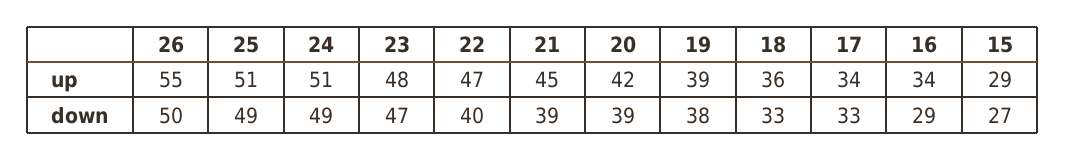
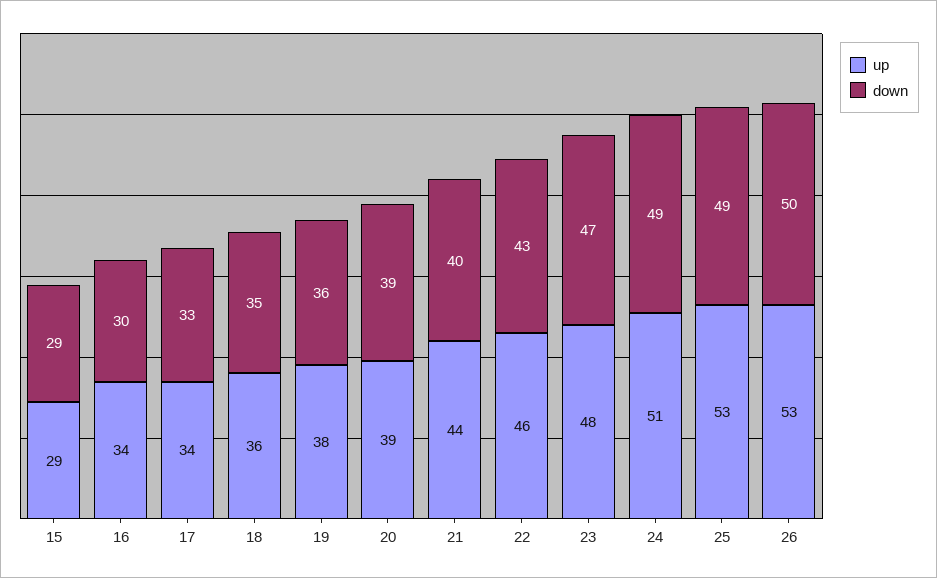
  {
    "up": {
-     "26": 55,
+     "26": 53,
-     "25": 51,
+     "25": 53,
      "24": 51,
      "23": 48,
-     "22": 47,
+     "22": 46,
-     "21": 45,
+     "21": 44,
-     "20": 42,
+     "20": 39,
-     "19": 39,
+     "19": 38,
      "18": 36,
      "17": 34,
      "16": 34,
      "15": 29
    },
    "down": {
      "26": 50,
      "25": 49,
      "24": 49,
      "23": 47,
-     "22": 40,
+     "22": 43,
-     "21": 39,
+     "21": 40,
      "20": 39,
-     "19": 38,
+     "19": 36,
-     "18": 33,
+     "18": 35,
      "17": 33,
-     "16": 29,
+     "16": 30,
-     "15": 27
+     "15": 29
    }
  }

